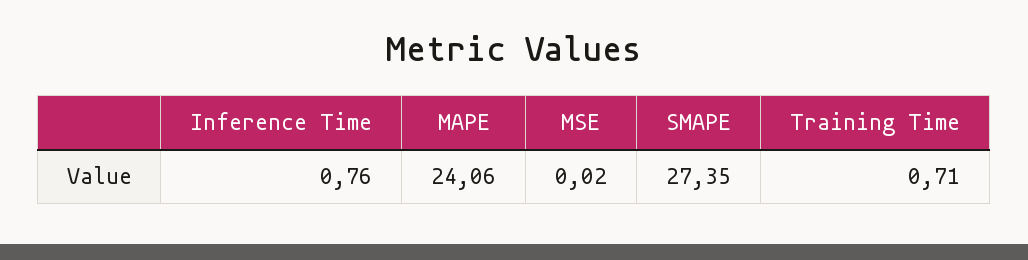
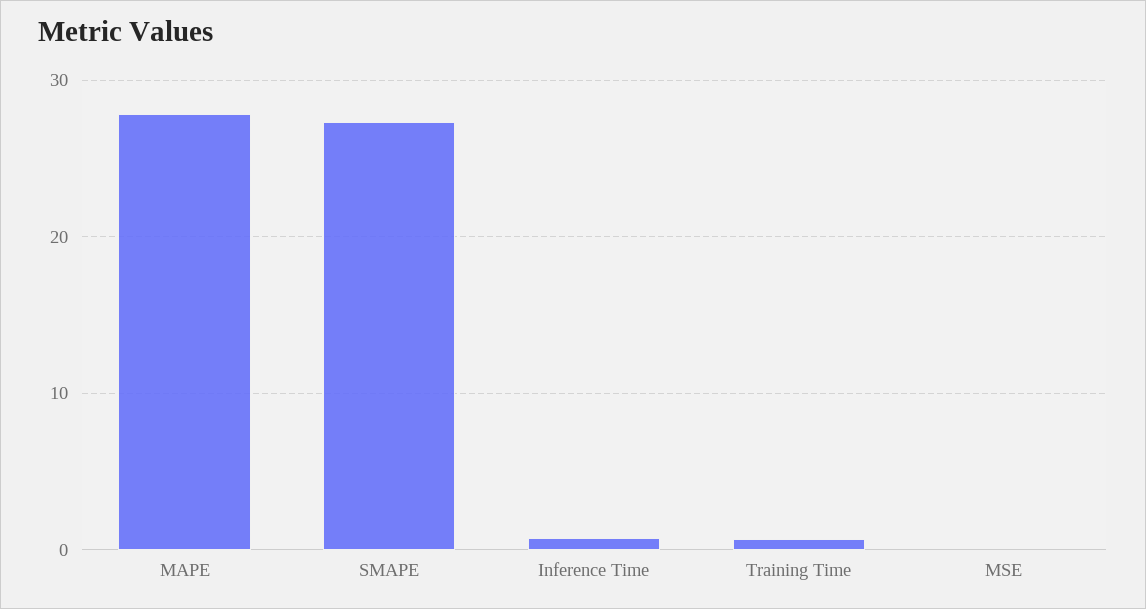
  {
    "Inference Time": 0.76,
-   "MAPE": 24.06,
+   "MAPE": 28,
    "MSE": 0.02,
    "SMAPE": 27.35,
    "Training Time": 0.71
  }

